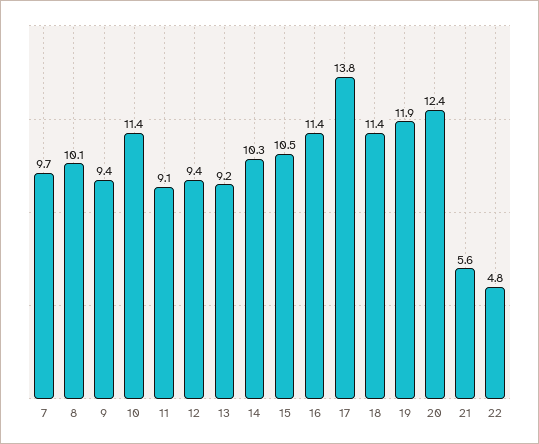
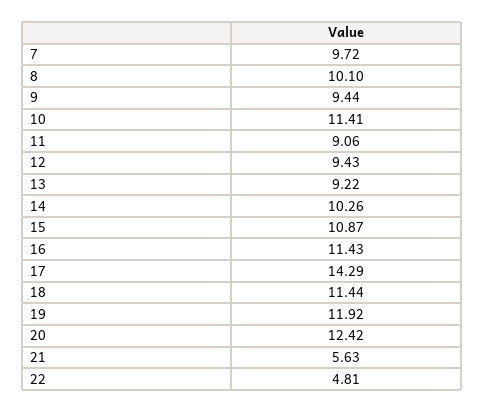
  {
    "7": 9.72,
    "8": 10.1,
    "9": 9.44,
    "10": 11.41,
    "11": 9.06,
    "12": 9.43,
    "13": 9.22,
    "14": 10.26,
-   "15": 10.5,
+   "15": 10.87,
    "16": 11.43,
-   "17": 13.8,
+   "17": 14.29,
    "18": 11.44,
    "19": 11.92,
    "20": 12.42,
    "21": 5.63,
    "22": 4.81
  }

